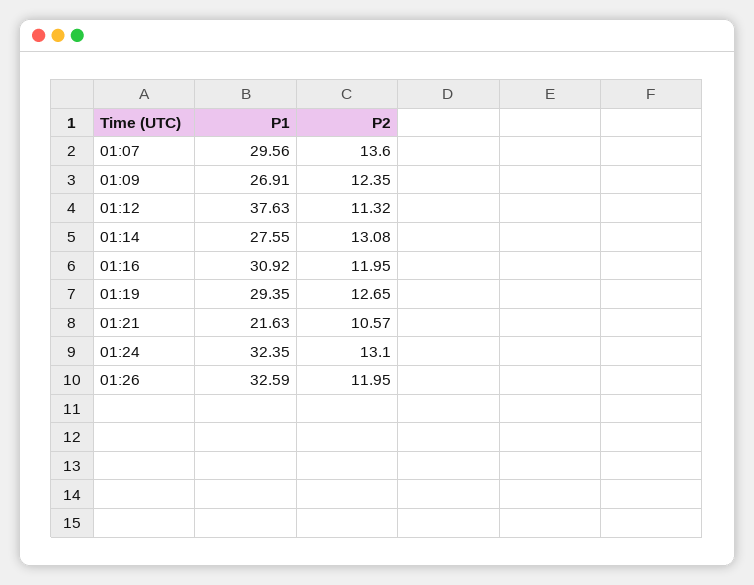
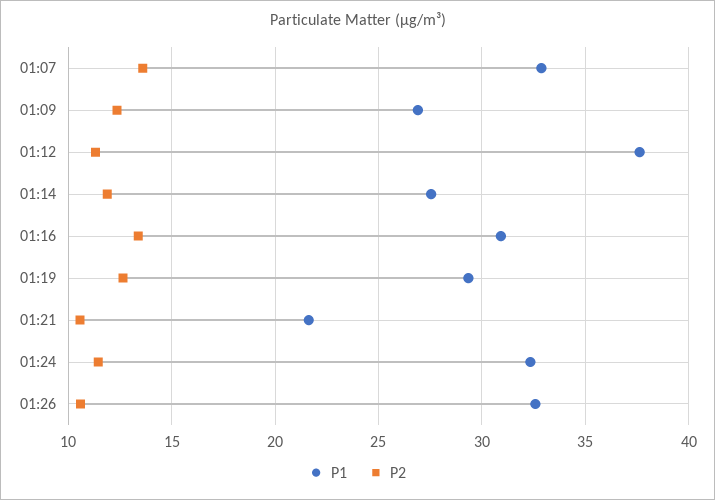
  {
    "P1": {
-     "01:07": 29.56,
+     "01:07": 33,
      "01:09": 26.91,
      "01:12": 37.63,
      "01:14": 27.55,
      "01:16": 30.92,
      "01:19": 29.35,
      "01:21": 21.63,
      "01:24": 32.35,
      "01:26": 32.59
    },
    "P2": {
      "01:07": 13.6,
      "01:09": 12.35,
      "01:12": 11.32,
-     "01:14": 13.08,
+     "01:14": 12,
-     "01:16": 11.95,
+     "01:16": 13.5,
      "01:19": 12.65,
      "01:21": 10.57,
-     "01:24": 13.1,
+     "01:24": 11.5,
-     "01:26": 11.95
+     "01:26": 10.5
    }
  }

